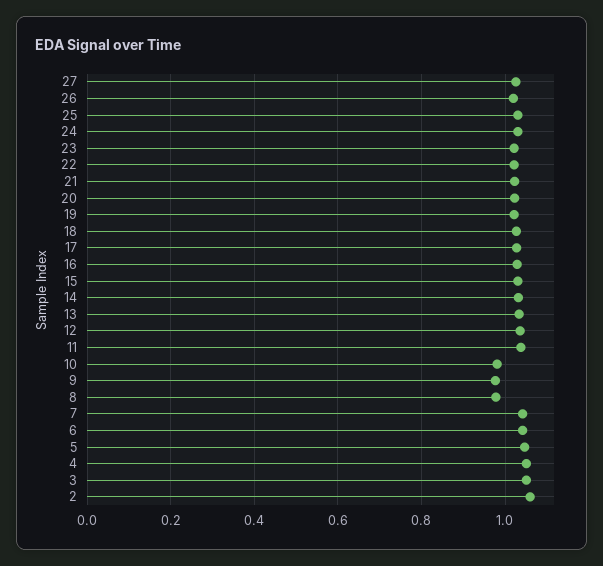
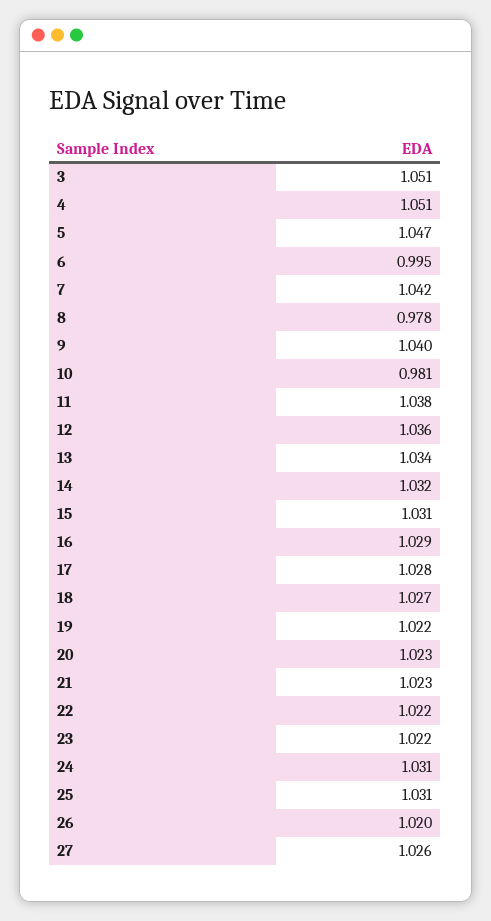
  {
    "27": 1.026,
    "26": 1.02,
    "25": 1.031,
    "24": 1.031,
    "23": 1.022,
    "22": 1.022,
    "21": 1.023,
    "20": 1.023,
    "19": 1.022,
    "18": 1.027,
    "17": 1.028,
    "16": 1.029,
    "15": 1.031,
    "14": 1.032,
    "13": 1.034,
    "12": 1.036,
    "11": 1.038,
    "10": 0.981,
-   "9": 0.98,
+   "9": 1.04,
    "8": 0.978,
    "7": 1.042,
-   "6": 1.04,
+   "6": 0.995,
    "5": 1.047,
    "4": 1.051,
-   "3": 1.051,
+   "3": 1.051
-   "2": 1.06
  }

